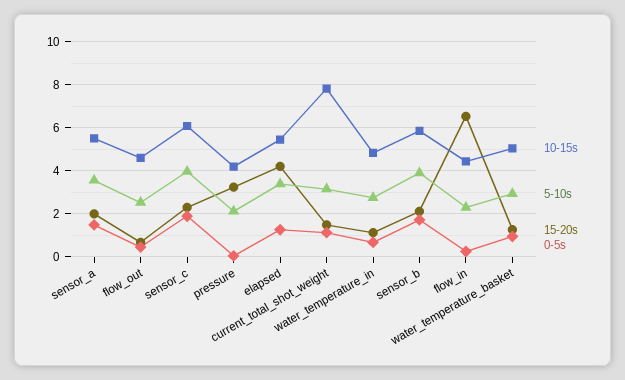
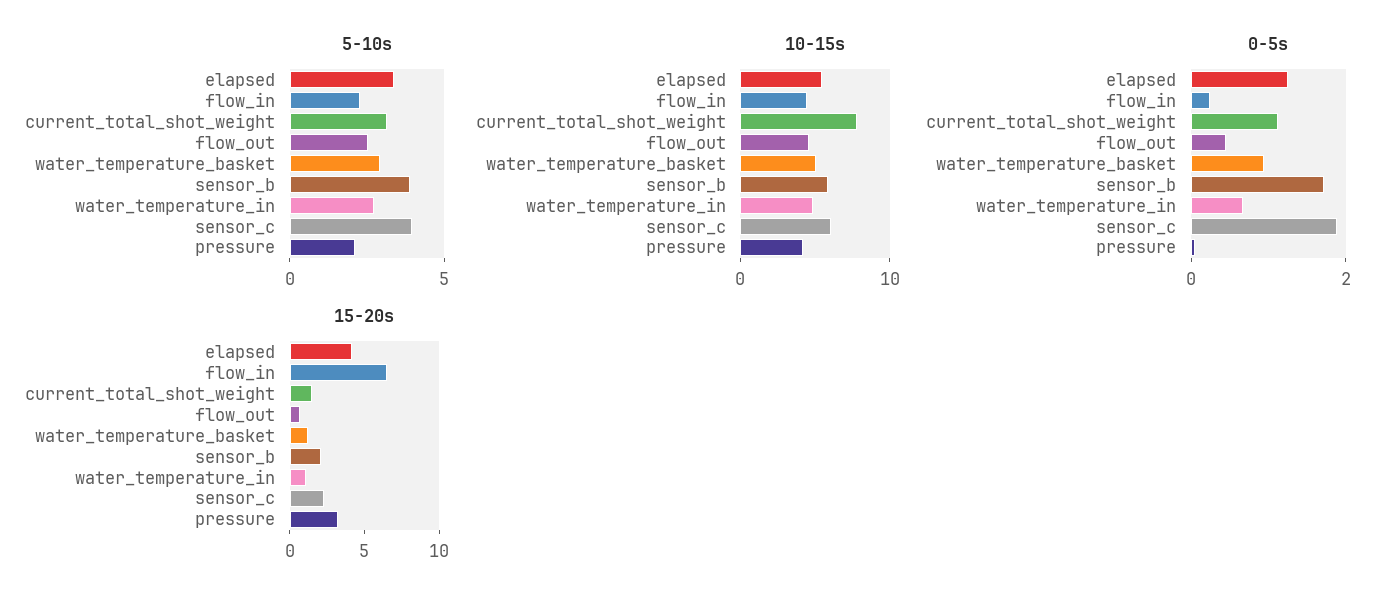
  {
    "10-15s": {
-     "sensor_a": 5.5,
      "flow_out": 4.5,
      "sensor_c": 6,
      "pressure": 4,
      "elapsed": 5.5,
      "current_total_shot_weight": 8,
      "water_temperature_in": 5,
      "sensor_b": 6,
      "flow_in": 4.5,
      "water_temperature_basket": 5
    },
    "5-10s": {
-     "sensor_a": 3.5,
      "flow_out": 2.5,
      "sensor_c": 4,
      "pressure": 2,
      "elapsed": 3.5,
      "current_total_shot_weight": 3,
      "water_temperature_in": 2.5,
      "sensor_b": 4,
      "flow_in": 2.5,
      "water_temperature_basket": 3
    },
    "15-20s": {
-     "sensor_a": 2,
      "flow_out": 0.5,
      "sensor_c": 2.5,
      "pressure": 3,
      "elapsed": 4,
      "current_total_shot_weight": 1.5,
      "water_temperature_in": 1,
      "sensor_b": 2,
      "flow_in": 6.5,
      "water_temperature_basket": 1.5
    },
    "0-5s": {
-     "sensor_a": 1.5,
      "flow_out": 0.5,
      "sensor_c": 2,
      "pressure": 0,
      "elapsed": 1.5,
      "current_total_shot_weight": 1,
      "water_temperature_in": 0.5,
      "sensor_b": 1.5,
      "flow_in": 0.5,
      "water_temperature_basket": 1
    }
  }

